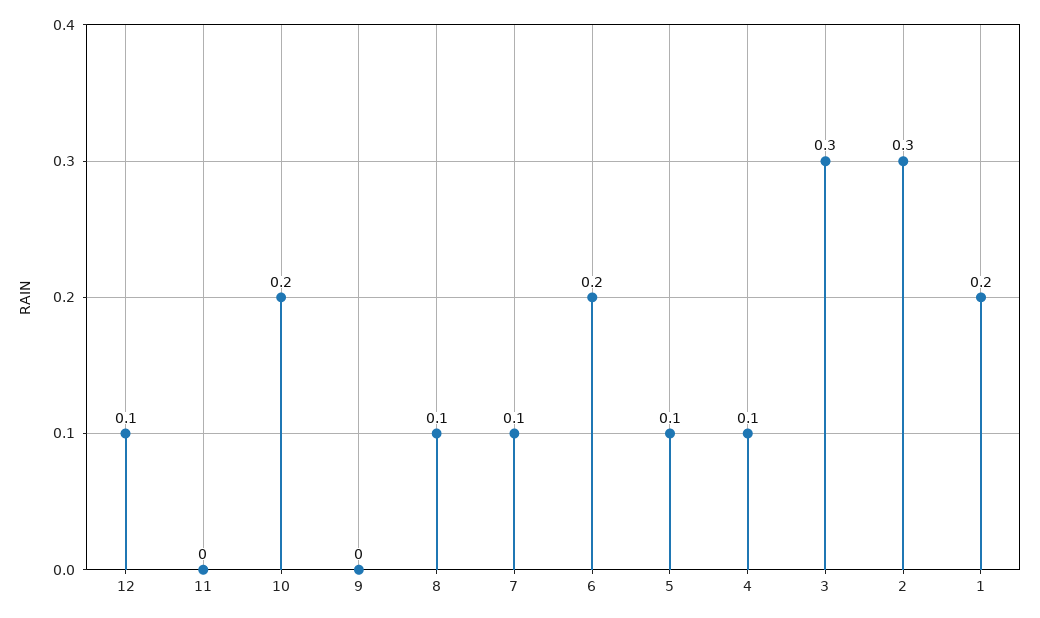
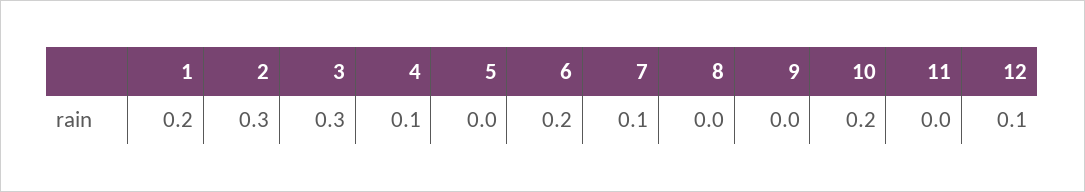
  {
    "12": 0.1,
    "11": 0,
    "10": 0.2,
    "9": 0,
-   "8": 0.1,
+   "8": 0,
    "7": 0.1,
    "6": 0.2,
-   "5": 0.1,
+   "5": 0,
    "4": 0.1,
    "3": 0.3,
    "2": 0.3,
    "1": 0.2
  }

